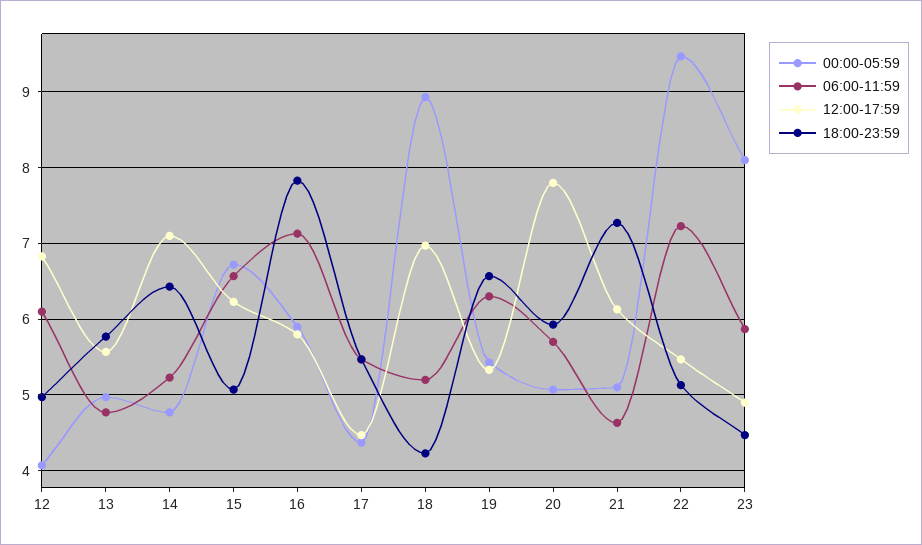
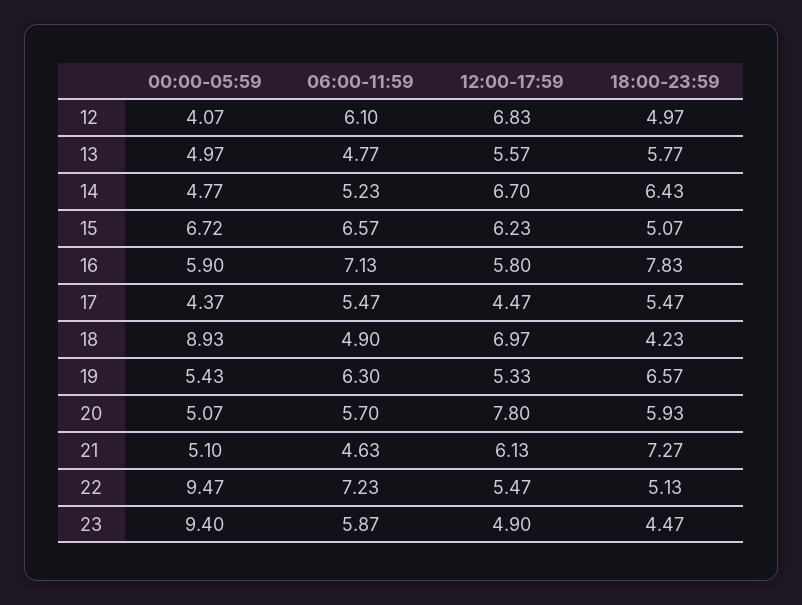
  {
    "00:00-05:59": {
      "12": 4.07,
      "13": 4.97,
      "14": 4.77,
      "15": 6.72,
      "16": 5.9,
      "17": 4.37,
      "18": 8.93,
      "19": 5.43,
      "20": 5.07,
      "21": 5.1,
      "22": 9.47,
-     "23": 8.1
+     "23": 9.4
    },
    "06:00-11:59": {
      "12": 6.1,
      "13": 4.77,
      "14": 5.23,
      "15": 6.57,
      "16": 7.13,
      "17": 5.47,
-     "18": 5.2,
+     "18": 4.9,
      "19": 6.3,
      "20": 5.7,
      "21": 4.63,
      "22": 7.23,
      "23": 5.87
    },
    "12:00-17:59": {
      "12": 6.83,
      "13": 5.57,
-     "14": 7.1,
+     "14": 6.7,
      "15": 6.23,
      "16": 5.8,
      "17": 4.47,
      "18": 6.97,
      "19": 5.33,
      "20": 7.8,
      "21": 6.13,
      "22": 5.47,
      "23": 4.9
    },
    "18:00-23:59": {
      "12": 4.97,
      "13": 5.77,
      "14": 6.43,
      "15": 5.07,
      "16": 7.83,
      "17": 5.47,
      "18": 4.23,
      "19": 6.57,
      "20": 5.93,
      "21": 7.27,
      "22": 5.13,
      "23": 4.47
    }
  }

